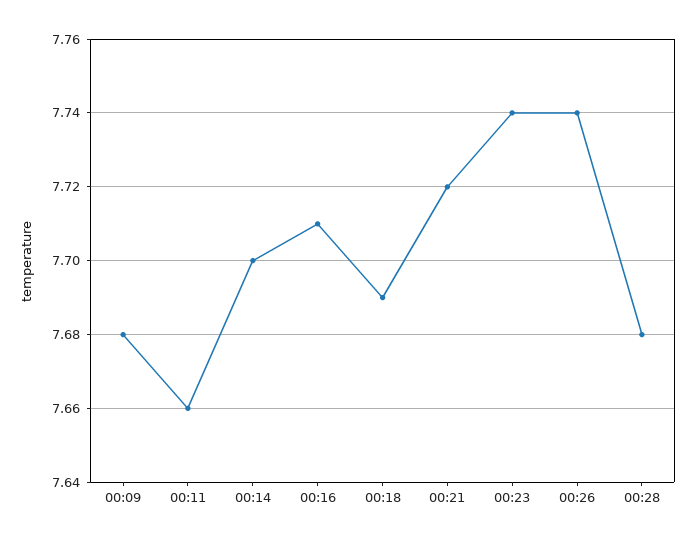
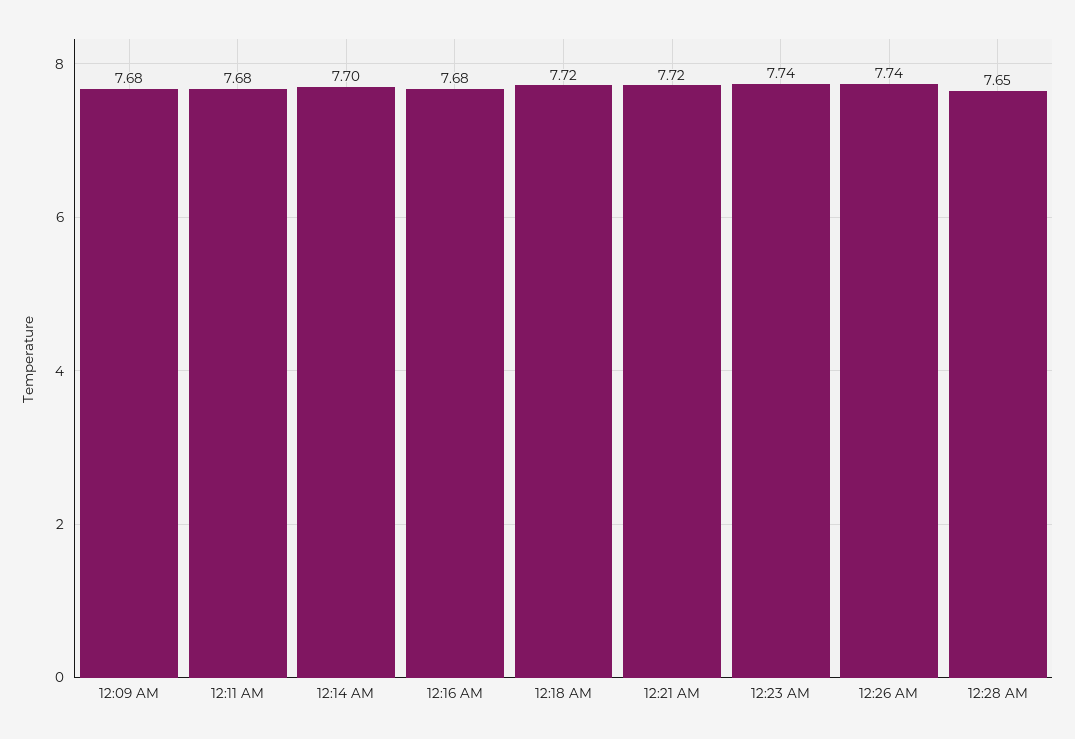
  {
    "00:09": 7.68,
-   "00:11": 7.66,
+   "00:11": 7.68,
    "00:14": 7.7,
-   "00:16": 7.71,
+   "00:16": 7.68,
-   "00:18": 7.69,
+   "00:18": 7.72,
    "00:21": 7.72,
    "00:23": 7.74,
    "00:26": 7.74,
-   "00:28": 7.68
+   "00:28": 7.65
  }

